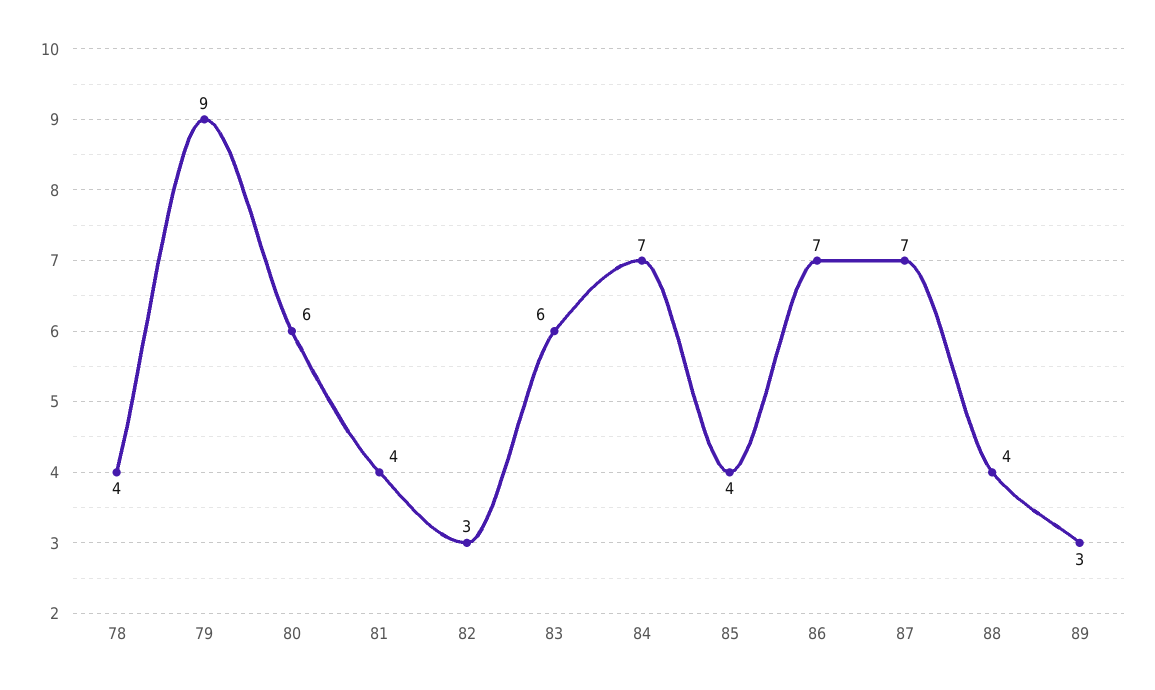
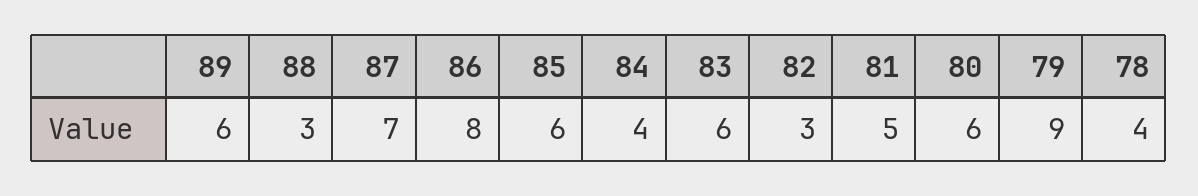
  {
    "78": 4,
    "79": 9,
    "80": 6,
-   "81": 4,
+   "81": 5,
    "82": 3,
    "83": 6,
-   "84": 7,
+   "84": 4,
-   "85": 4,
+   "85": 6,
-   "86": 7,
+   "86": 8,
    "87": 7,
-   "88": 4,
+   "88": 3,
-   "89": 3
+   "89": 6
  }

